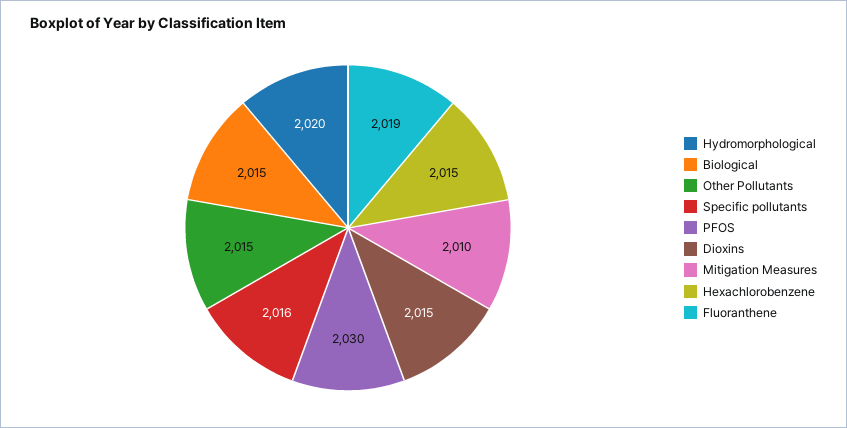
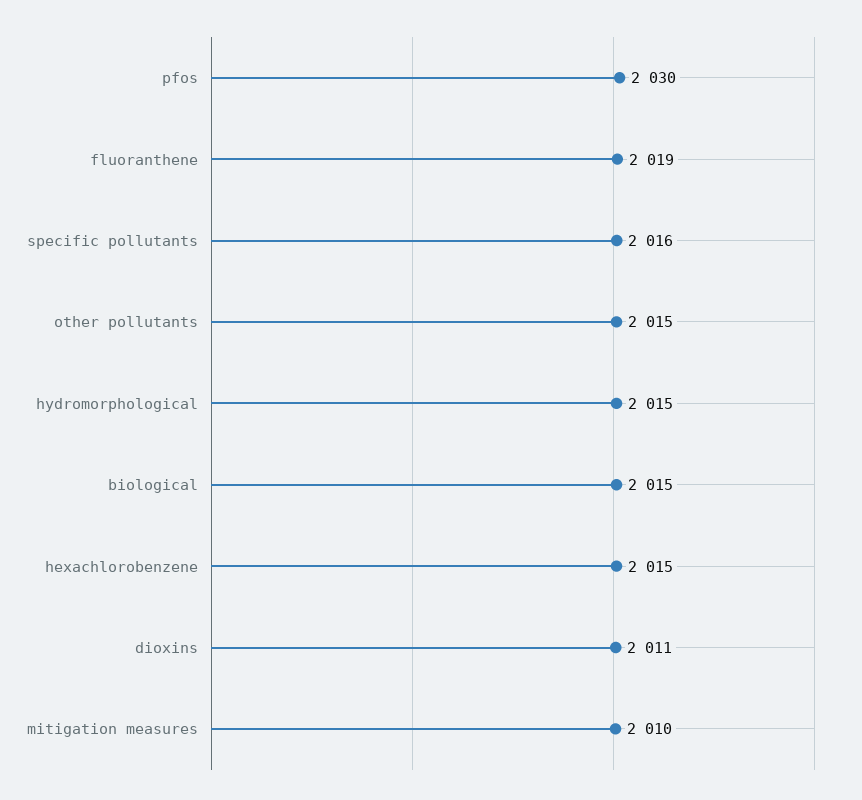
  {
-   "Hydromorphological": 2020,
+   "Hydromorphological": 2015,
    "Biological": 2015,
    "Other Pollutants": 2015,
    "Specific pollutants": 2016,
    "PFOS": 2030,
-   "Dioxins": 2015,
+   "Dioxins": 2011,
    "Mitigation Measures": 2010,
    "Hexachlorobenzene": 2015,
    "Fluoranthene": 2019
  }

